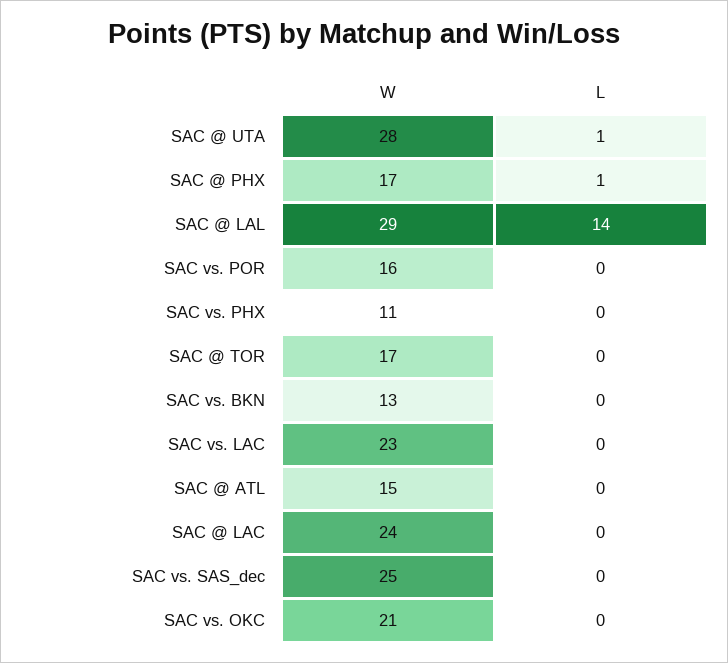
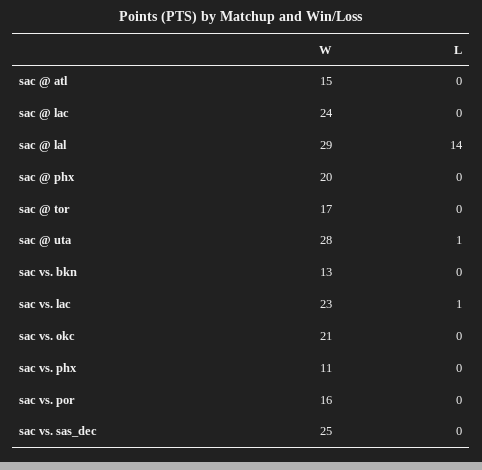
  {
    "W": {
      "SAC @ UTA": 28,
-     "SAC @ PHX": 17,
+     "SAC @ PHX": 20,
      "SAC @ LAL": 29,
      "SAC vs. POR": 16,
      "SAC vs. PHX": 11,
      "SAC @ TOR": 17,
      "SAC vs. BKN": 13,
      "SAC vs. LAC": 23,
      "SAC @ ATL": 15,
      "SAC @ LAC": 24,
      "SAC vs. SAS_dec": 25,
      "SAC vs. OKC": 21
    },
    "L": {
      "SAC @ UTA": 1,
-     "SAC @ PHX": 1,
+     "SAC @ PHX": 0,
      "SAC @ LAL": 14,
      "SAC vs. POR": 0,
      "SAC vs. PHX": 0,
      "SAC @ TOR": 0,
      "SAC vs. BKN": 0,
-     "SAC vs. LAC": 0,
+     "SAC vs. LAC": 1,
      "SAC @ ATL": 0,
      "SAC @ LAC": 0,
      "SAC vs. SAS_dec": 0,
      "SAC vs. OKC": 0
    }
  }

